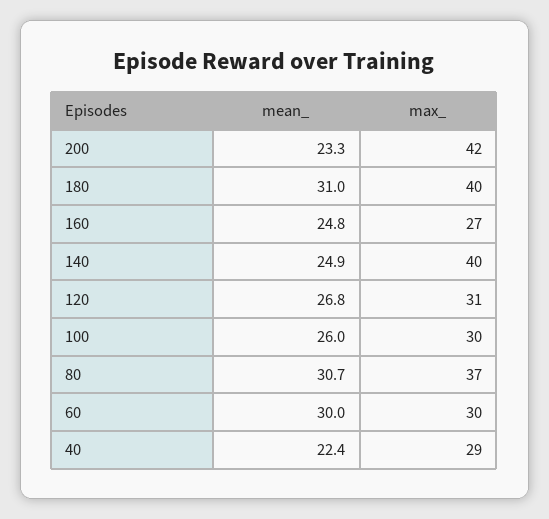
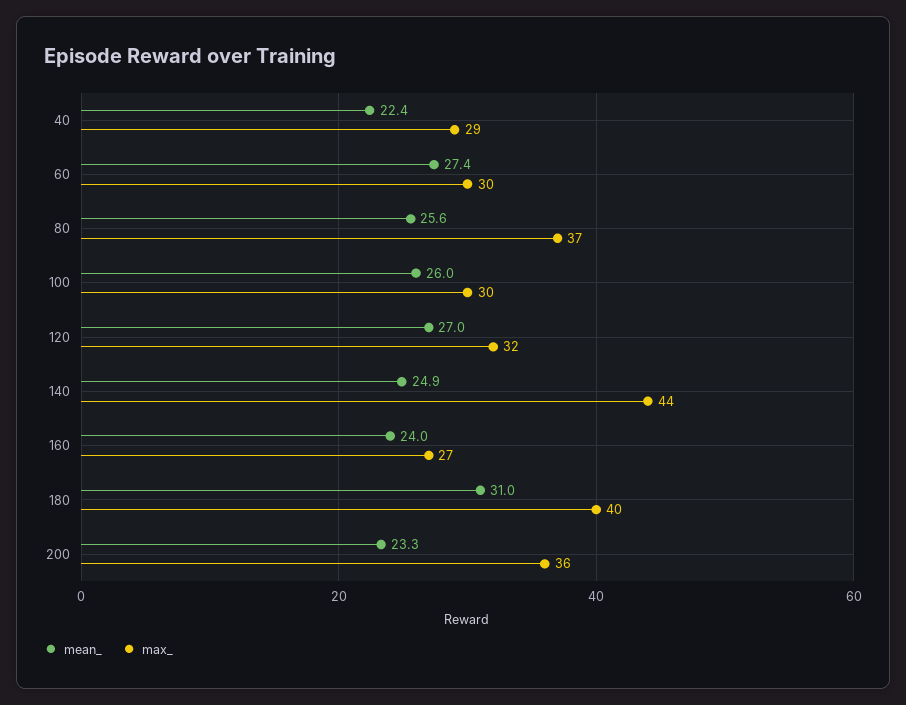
  {
    "mean_": {
      "200": 23.3,
      "180": 31,
-     "160": 24.8,
+     "160": 24,
      "140": 24.9,
-     "120": 26.8,
+     "120": 27,
      "100": 26,
-     "80": 30.7,
+     "80": 25.6,
-     "60": 30,
+     "60": 27.4,
      "40": 22.4
    },
    "max_": {
-     "200": 42,
+     "200": 36,
      "180": 40,
      "160": 27,
-     "140": 40,
+     "140": 44,
-     "120": 31,
+     "120": 32,
      "100": 30,
      "80": 37,
      "60": 30,
      "40": 29
    }
  }

